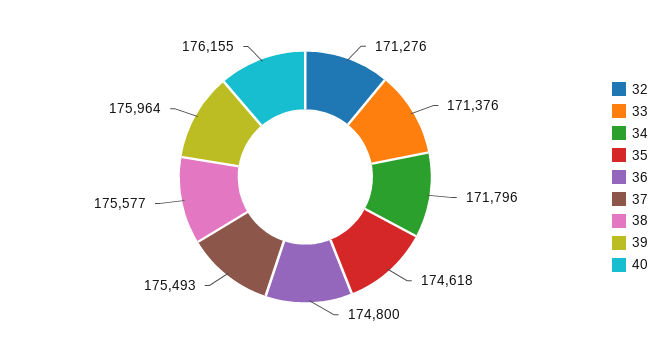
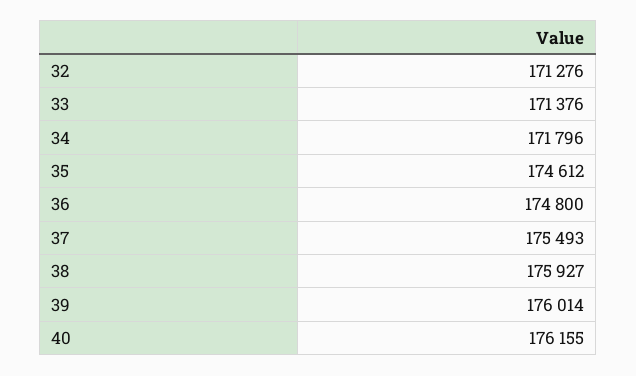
  {
    "32": 171276,
    "33": 171376,
    "34": 171796,
-   "35": 174618,
+   "35": 174612,
    "36": 174800,
    "37": 175493,
-   "38": 175577,
+   "38": 175927,
-   "39": 175964,
+   "39": 176014,
    "40": 176155
  }

